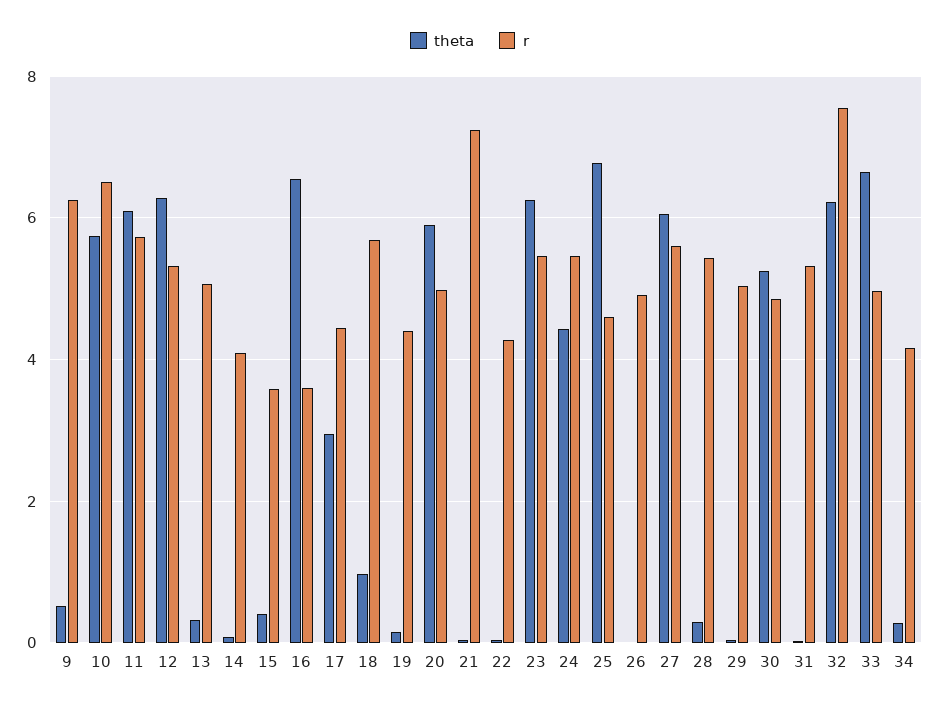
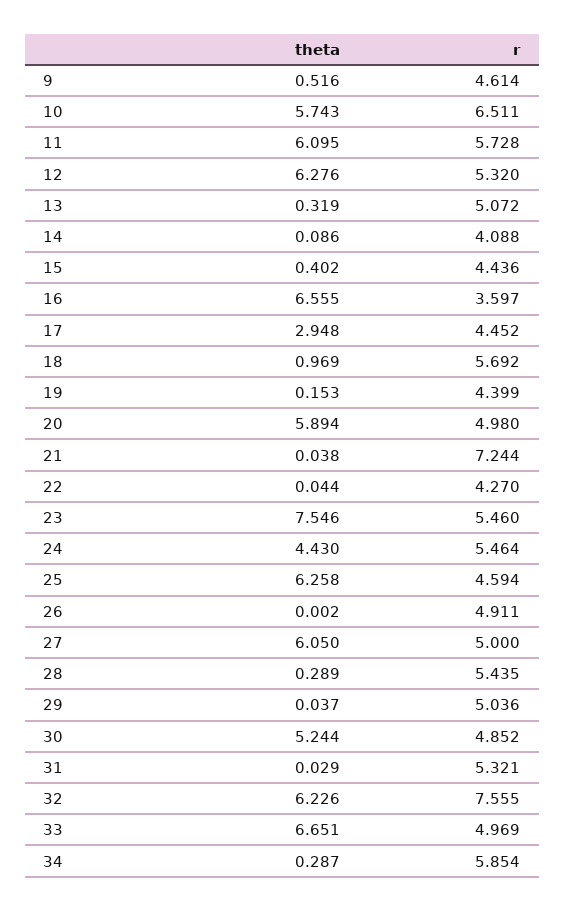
  {
    "theta": {
      "9": 0.516,
      "10": 5.743,
      "11": 6.095,
      "12": 6.276,
      "13": 0.319,
      "14": 0.086,
      "15": 0.402,
      "16": 6.555,
      "17": 2.948,
      "18": 0.969,
      "19": 0.153,
      "20": 5.894,
      "21": 0.038,
      "22": 0.044,
-     "23": 6.2,
+     "23": 7.546,
      "24": 4.43,
-     "25": 6.8,
+     "25": 6.258,
      "26": 0.002,
      "27": 6.05,
      "28": 0.289,
      "29": 0.037,
      "30": 5.244,
      "31": 0.029,
      "32": 6.226,
      "33": 6.651,
      "34": 0.287
    },
    "r": {
-     "9": 6.2,
+     "9": 4.614,
      "10": 6.511,
      "11": 5.728,
      "12": 5.32,
      "13": 5.072,
      "14": 4.088,
-     "15": 3.6,
+     "15": 4.436,
      "16": 3.597,
      "17": 4.452,
      "18": 5.692,
      "19": 4.399,
      "20": 4.98,
      "21": 7.244,
      "22": 4.27,
      "23": 5.46,
      "24": 5.464,
      "25": 4.594,
      "26": 4.911,
-     "27": 5.6,
+     "27": 5,
      "28": 5.435,
      "29": 5.036,
      "30": 4.852,
      "31": 5.321,
      "32": 7.555,
      "33": 4.969,
-     "34": 4.2
+     "34": 5.854
    }
  }

